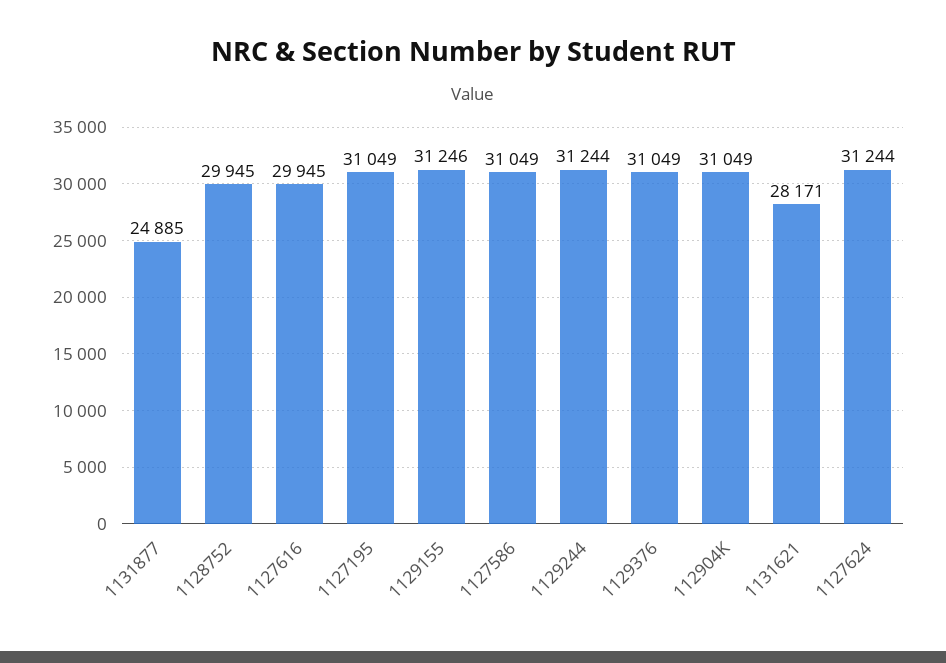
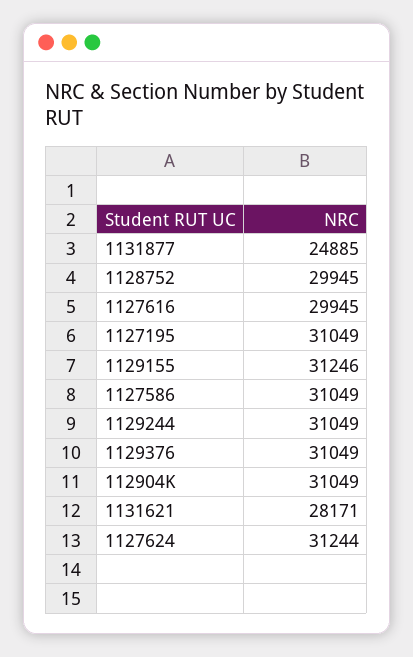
  {
    "1131877": 24885,
    "1128752": 29945,
    "1127616": 29945,
    "1127195": 31049,
    "1129155": 31246,
    "1127586": 31049,
-   "1129244": 31244,
+   "1129244": 31049,
    "1129376": 31049,
    "112904K": 31049,
    "1131621": 28171,
    "1127624": 31244
  }

